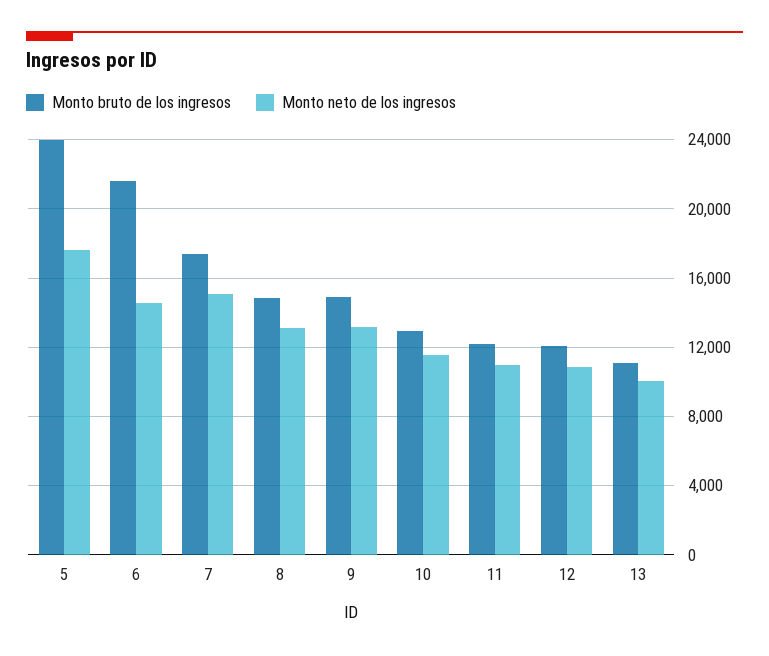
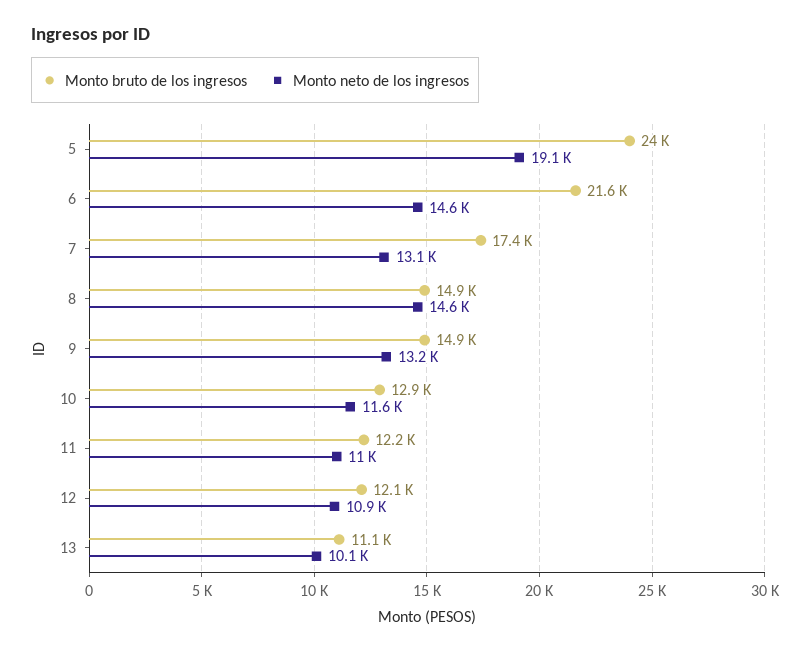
  {
    "Monto bruto de los ingresos": {
      "5": 24000,
      "6": 21600,
      "7": 17400,
      "8": 14900,
      "9": 14900,
      "10": 12900,
      "11": 12200,
      "12": 12100,
      "13": 11100
    },
    "Monto neto de los ingresos": {
-     "5": 17500,
+     "5": 19100,
      "6": 14600,
-     "7": 15000,
+     "7": 13100,
-     "8": 13000,
+     "8": 14600,
      "9": 13200,
      "10": 11600,
      "11": 11000,
      "12": 10900,
      "13": 10100
    }
  }

